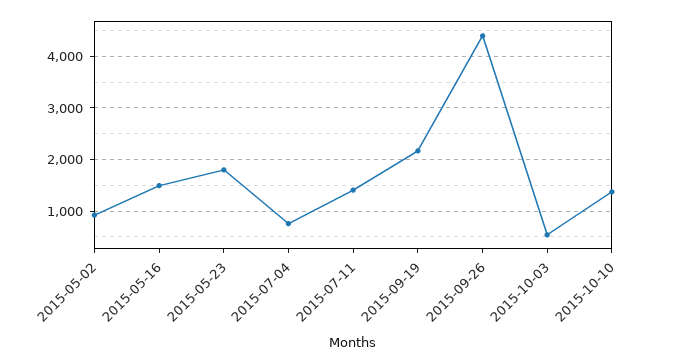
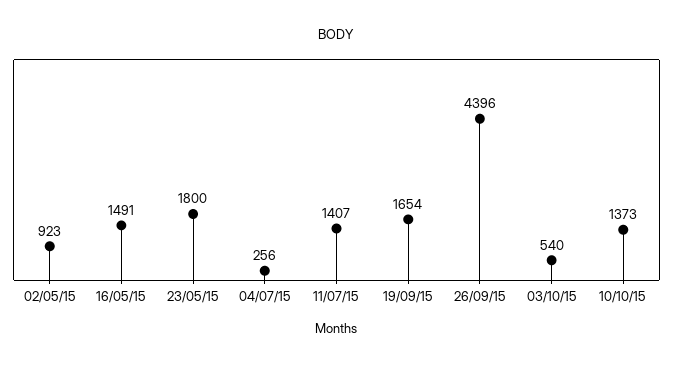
  {
    "2015-05-02": 923,
    "2015-05-16": 1491,
    "2015-05-23": 1800,
-   "2015-07-04": 800,
+   "2015-07-04": 256,
    "2015-07-11": 1407,
-   "2015-09-19": 2200,
+   "2015-09-19": 1654,
    "2015-09-26": 4396,
    "2015-10-03": 540,
    "2015-10-10": 1373
  }

